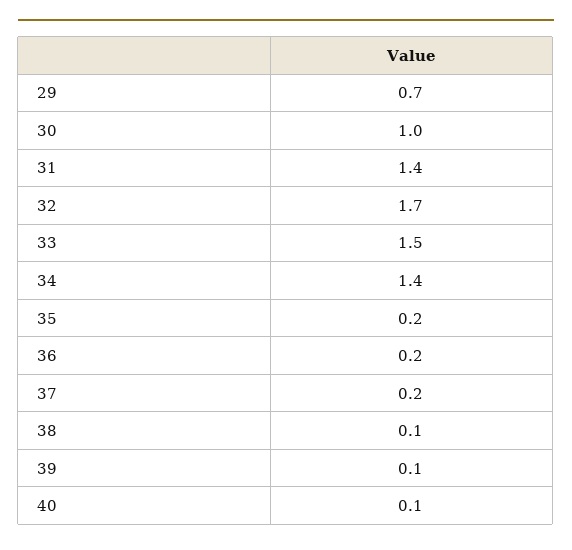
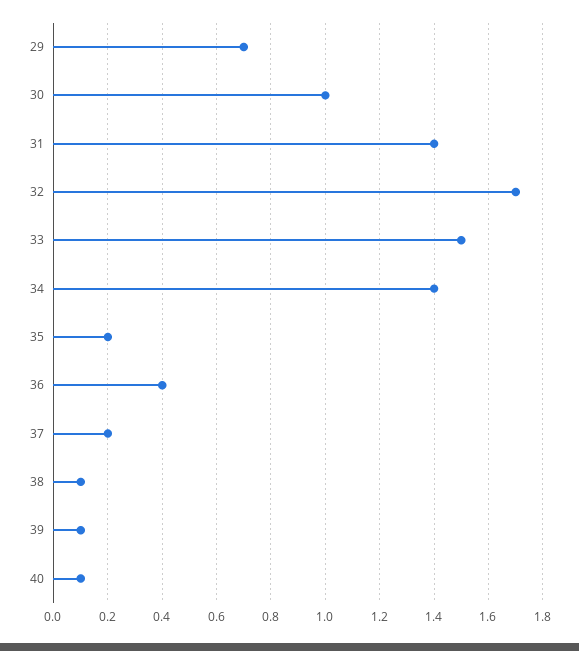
  {
    "29": 0.7,
    "30": 1,
    "31": 1.4,
    "32": 1.7,
    "33": 1.5,
    "34": 1.4,
    "35": 0.2,
-   "36": 0.2,
+   "36": 0.4,
    "37": 0.2,
    "38": 0.1,
    "39": 0.1,
    "40": 0.1
  }

